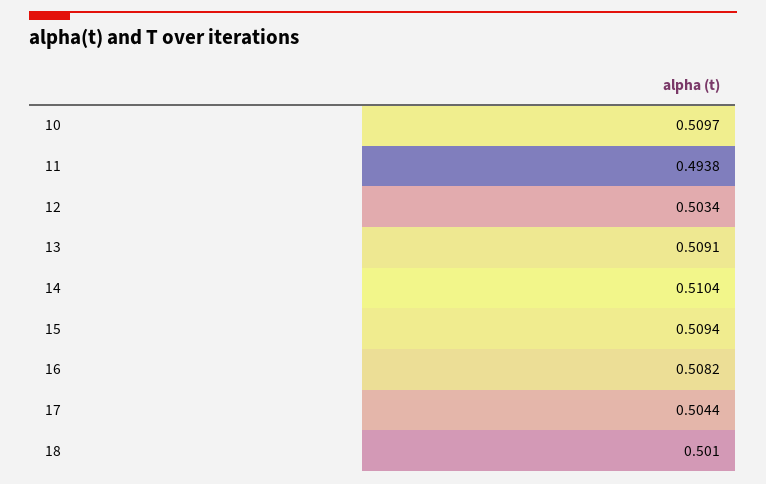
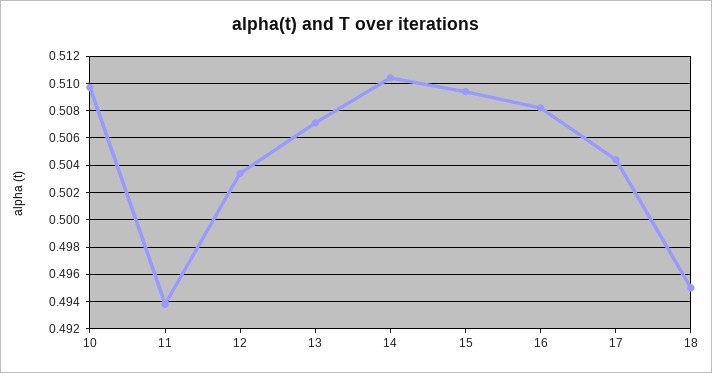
  {
    "10": 0.5097,
    "11": 0.4938,
    "12": 0.5034,
-   "13": 0.5091,
+   "13": 0.507,
    "14": 0.5104,
    "15": 0.5094,
    "16": 0.5082,
    "17": 0.5044,
-   "18": 0.501
+   "18": 0.495
  }

